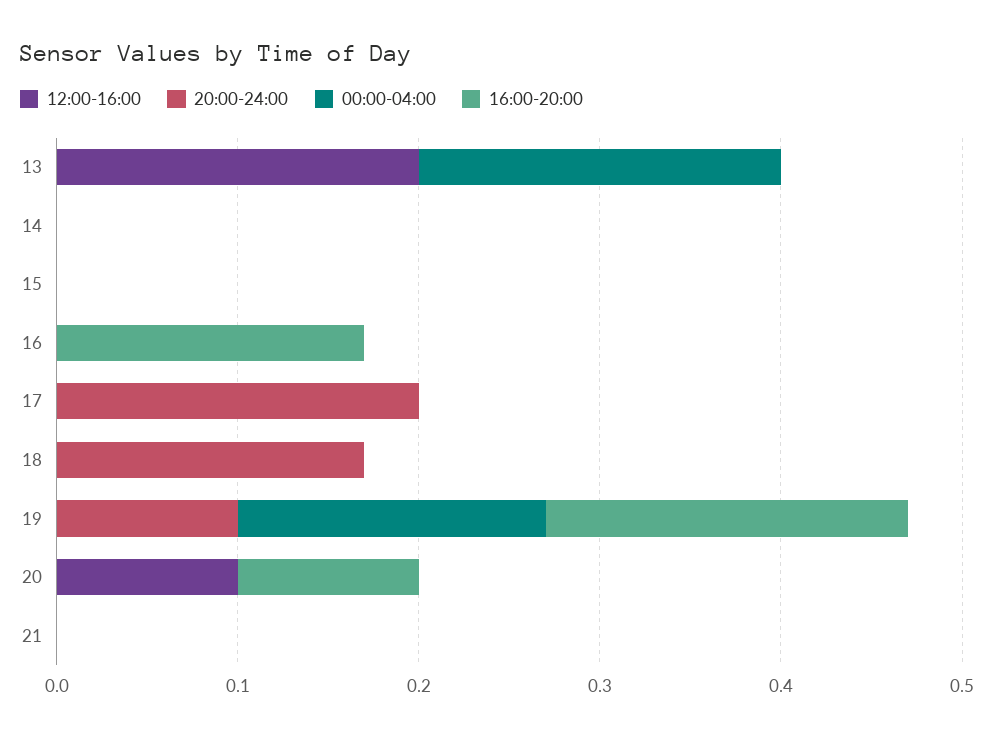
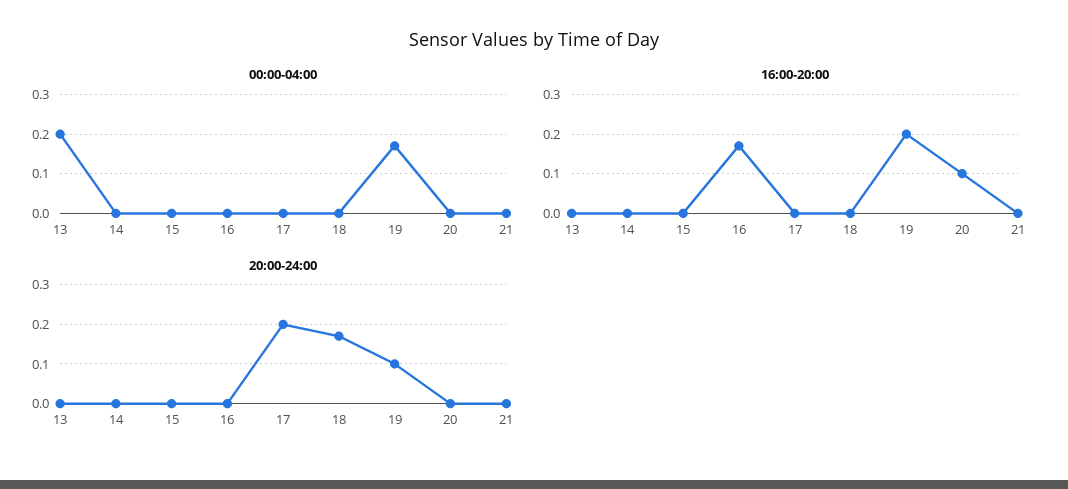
  {
-   "12:00-16:00": {
-     "13": 0.2,
-     "14": 0,
-     "15": 0,
-     "16": 0,
-     "17": 0,
-     "18": 0,
-     "19": 0,
-     "20": 0.1,
-     "21": 0
-   },
    "20:00-24:00": {
      "13": 0,
      "14": 0,
      "15": 0,
      "16": 0,
      "17": 0.2,
      "18": 0.17,
      "19": 0.1,
      "20": 0,
      "21": 0
    },
    "00:00-04:00": {
      "13": 0.2,
      "14": 0,
      "15": 0,
      "16": 0,
      "17": 0,
      "18": 0,
      "19": 0.17,
      "20": 0,
      "21": 0
    },
    "16:00-20:00": {
      "13": 0,
      "14": 0,
      "15": 0,
      "16": 0.17,
      "17": 0,
      "18": 0,
      "19": 0.2,
      "20": 0.1,
      "21": 0
    }
  }

